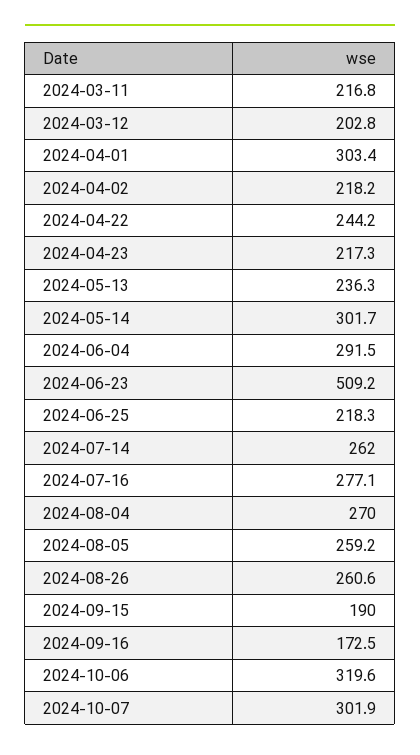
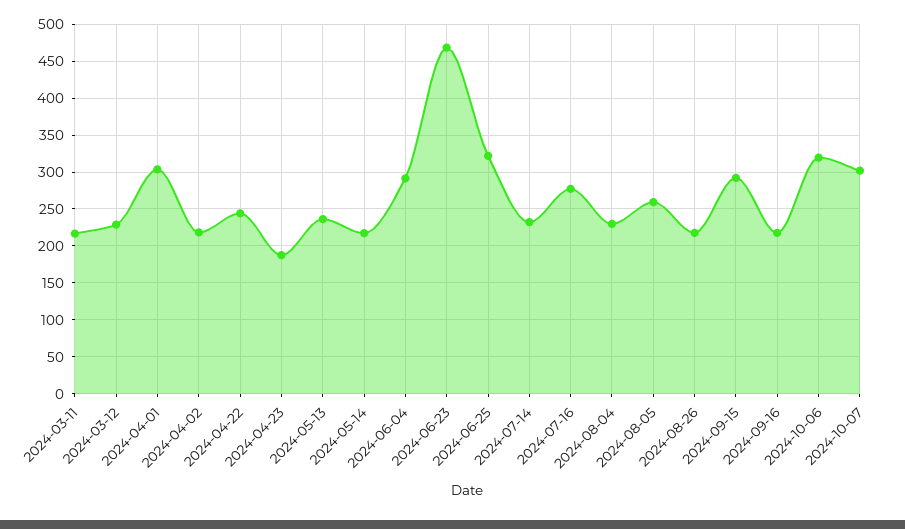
  {
    "2024-03-11": 216.8,
-   "2024-03-12": 202.8,
+   "2024-03-12": 230,
    "2024-04-01": 303.4,
    "2024-04-02": 218.2,
    "2024-04-22": 244.2,
-   "2024-04-23": 217.3,
+   "2024-04-23": 190,
    "2024-05-13": 236.3,
-   "2024-05-14": 301.7,
+   "2024-05-14": 220,
    "2024-06-04": 291.5,
-   "2024-06-23": 509.2,
+   "2024-06-23": 470,
-   "2024-06-25": 218.3,
+   "2024-06-25": 320,
-   "2024-07-14": 262,
+   "2024-07-14": 230,
    "2024-07-16": 277.1,
-   "2024-08-04": 270,
+   "2024-08-04": 230,
    "2024-08-05": 259.2,
-   "2024-08-26": 260.6,
+   "2024-08-26": 220,
-   "2024-09-15": 190,
+   "2024-09-15": 290,
-   "2024-09-16": 172.5,
+   "2024-09-16": 220,
    "2024-10-06": 319.6,
    "2024-10-07": 301.9
  }

